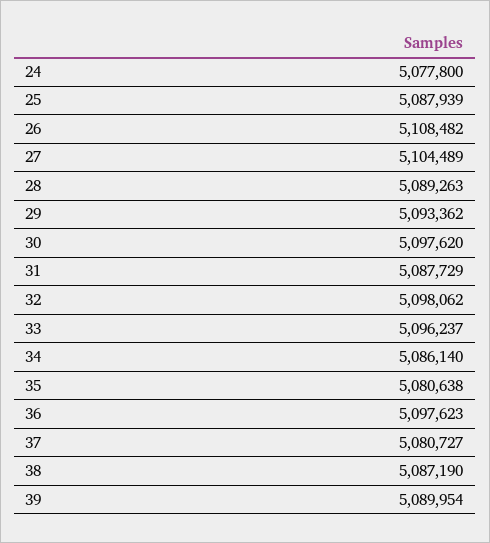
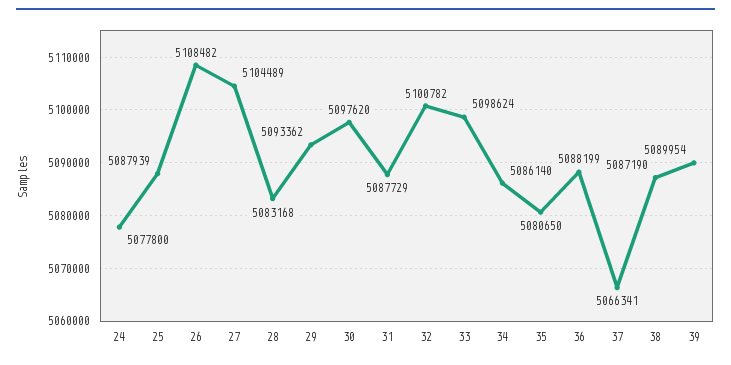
  {
    "24": 5077800,
    "25": 5087939,
    "26": 5108482,
    "27": 5104489,
-   "28": 5089263,
+   "28": 5083168,
    "29": 5093362,
    "30": 5097620,
    "31": 5087729,
-   "32": 5098062,
+   "32": 5100782,
-   "33": 5096237,
+   "33": 5098624,
    "34": 5086140,
-   "35": 5080638,
+   "35": 5080650,
-   "36": 5097623,
+   "36": 5088199,
-   "37": 5080727,
+   "37": 5066341,
    "38": 5087190,
    "39": 5089954
  }

